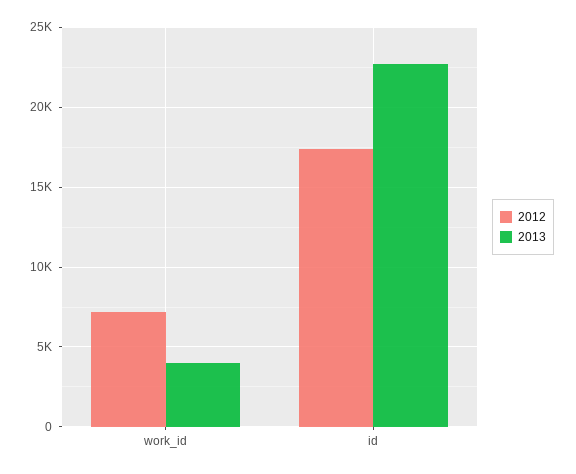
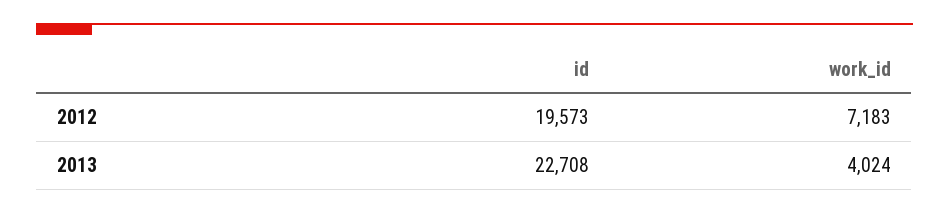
  {
    "2012": {
      "work_id": 7183,
-     "id": 17500
+     "id": 19573
    },
    "2013": {
      "work_id": 4024,
      "id": 22708
    }
  }

